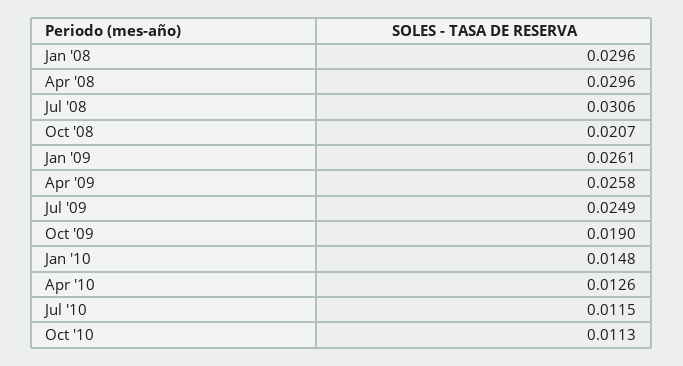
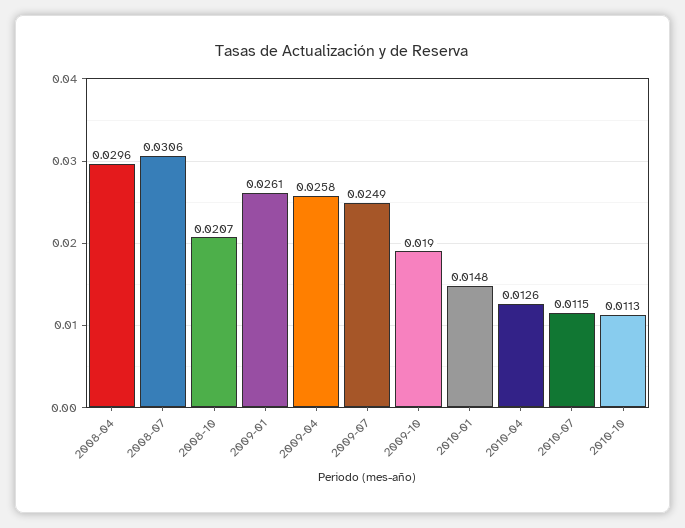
  {
-   "Jan '08": 0.0296,
    "Apr '08": 0.0296,
    "Jul '08": 0.0306,
    "Oct '08": 0.0207,
    "Jan '09": 0.0261,
    "Apr '09": 0.0258,
    "Jul '09": 0.0249,
    "Oct '09": 0.019,
    "Jan '10": 0.0148,
    "Apr '10": 0.0126,
    "Jul '10": 0.0115,
    "Oct '10": 0.0113
  }

